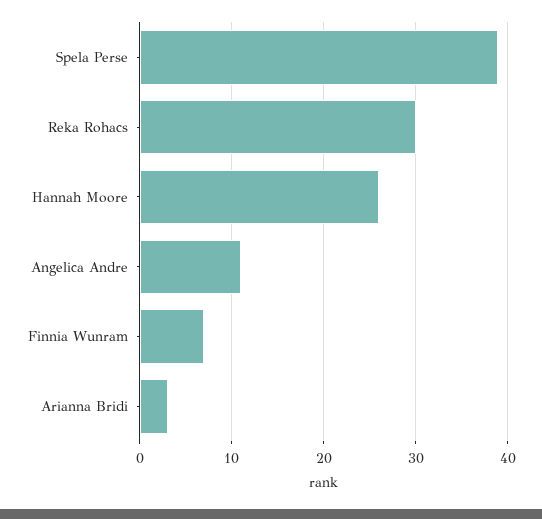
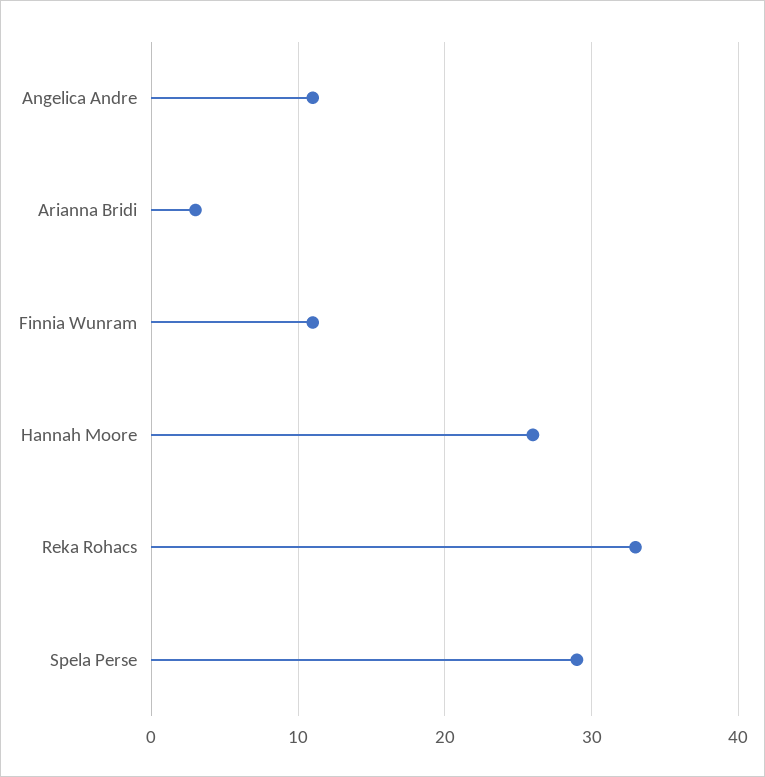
  {
-   "Spela Perse": 39,
+   "Spela Perse": 29,
-   "Reka Rohacs": 30,
+   "Reka Rohacs": 33,
    "Hannah Moore": 26,
    "Angelica Andre": 11,
-   "Finnia Wunram": 7,
+   "Finnia Wunram": 11,
    "Arianna Bridi": 3
  }

